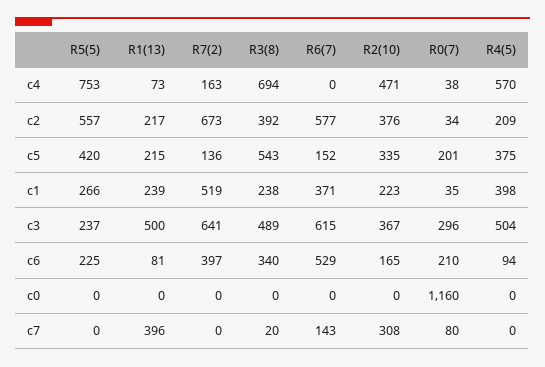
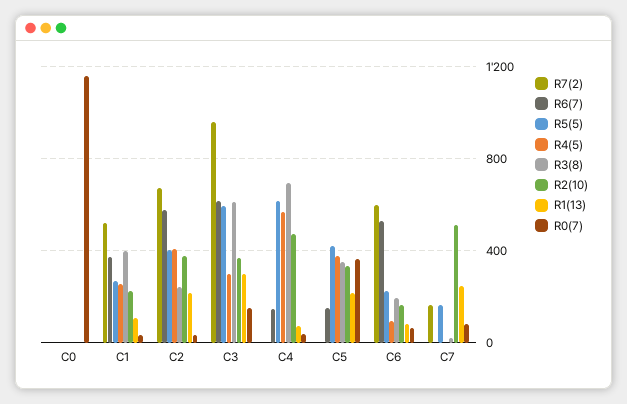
  {
    "R5(5)": {
-     "c4": 753,
+     "c4": 600,
-     "c2": 557,
+     "c2": 400,
      "c5": 420,
      "c1": 266,
-     "c3": 237,
+     "c3": 600,
      "c6": 225,
      "c0": 0,
-     "c7": 0
+     "c7": 150
    },
    "R1(13)": {
      "c4": 73,
      "c2": 217,
      "c5": 215,
-     "c1": 239,
+     "c1": 100,
-     "c3": 500,
+     "c3": 300,
      "c6": 81,
      "c0": 0,
-     "c7": 396
+     "c7": 250
    },
    "R7(2)": {
-     "c4": 163,
+     "c4": 0,
      "c2": 673,
-     "c5": 136,
+     "c5": 0,
      "c1": 519,
-     "c3": 641,
+     "c3": 950,
-     "c6": 397,
+     "c6": 600,
      "c0": 0,
-     "c7": 0
+     "c7": 150
    },
    "R3(8)": {
      "c4": 694,
-     "c2": 392,
+     "c2": 250,
-     "c5": 543,
+     "c5": 350,
-     "c1": 238,
+     "c1": 400,
-     "c3": 489,
+     "c3": 600,
-     "c6": 340,
+     "c6": 200,
      "c0": 0,
      "c7": 20
    },
    "R6(7)": {
-     "c4": 0,
+     "c4": 150,
      "c2": 577,
      "c5": 152,
      "c1": 371,
      "c3": 615,
      "c6": 529,
      "c0": 0,
-     "c7": 143
+     "c7": 0
    },
    "R2(10)": {
      "c4": 471,
      "c2": 376,
      "c5": 335,
      "c1": 223,
      "c3": 367,
      "c6": 165,
      "c0": 0,
-     "c7": 308
+     "c7": 500
    },
    "R0(7)": {
      "c4": 38,
      "c2": 34,
-     "c5": 201,
+     "c5": 350,
      "c1": 35,
-     "c3": 296,
+     "c3": 150,
-     "c6": 210,
+     "c6": 50,
      "c0": 1160,
      "c7": 80
    },
    "R4(5)": {
      "c4": 570,
-     "c2": 209,
+     "c2": 400,
      "c5": 375,
-     "c1": 398,
+     "c1": 250,
-     "c3": 504,
+     "c3": 300,
      "c6": 94,
      "c0": 0,
      "c7": 0
    }
  }

